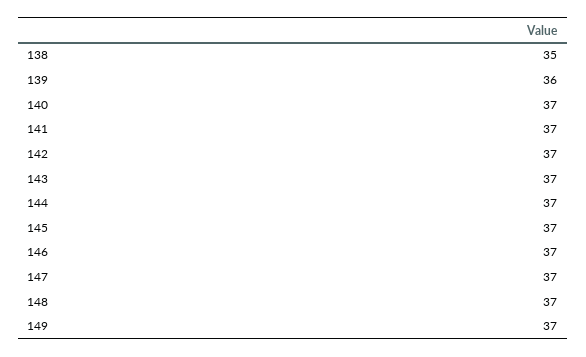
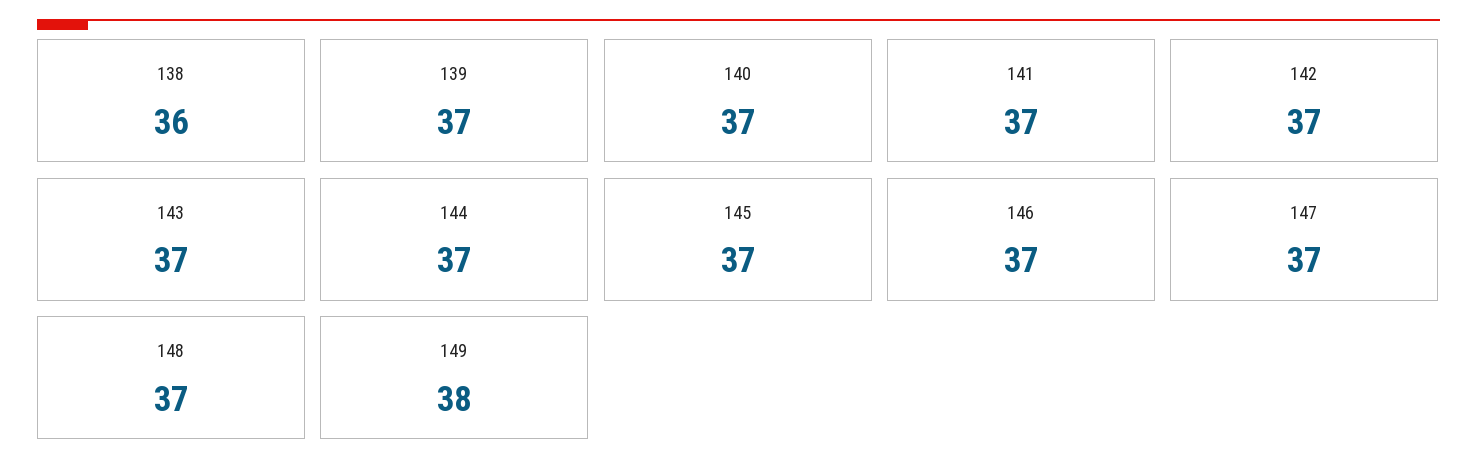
  {
-   "138": 35,
+   "138": 36,
-   "139": 36,
+   "139": 37,
    "140": 37,
    "141": 37,
    "142": 37,
    "143": 37,
    "144": 37,
    "145": 37,
    "146": 37,
    "147": 37,
    "148": 37,
-   "149": 37
+   "149": 38
  }

